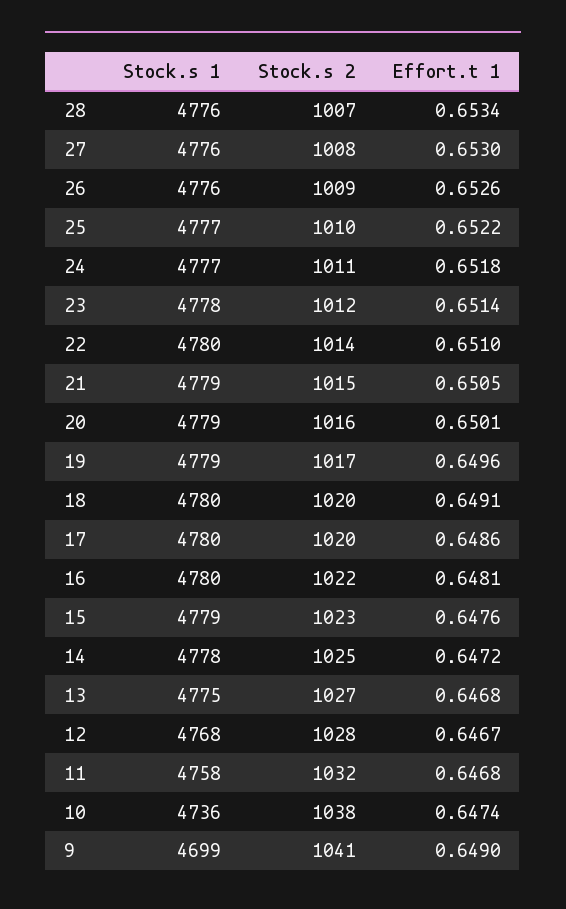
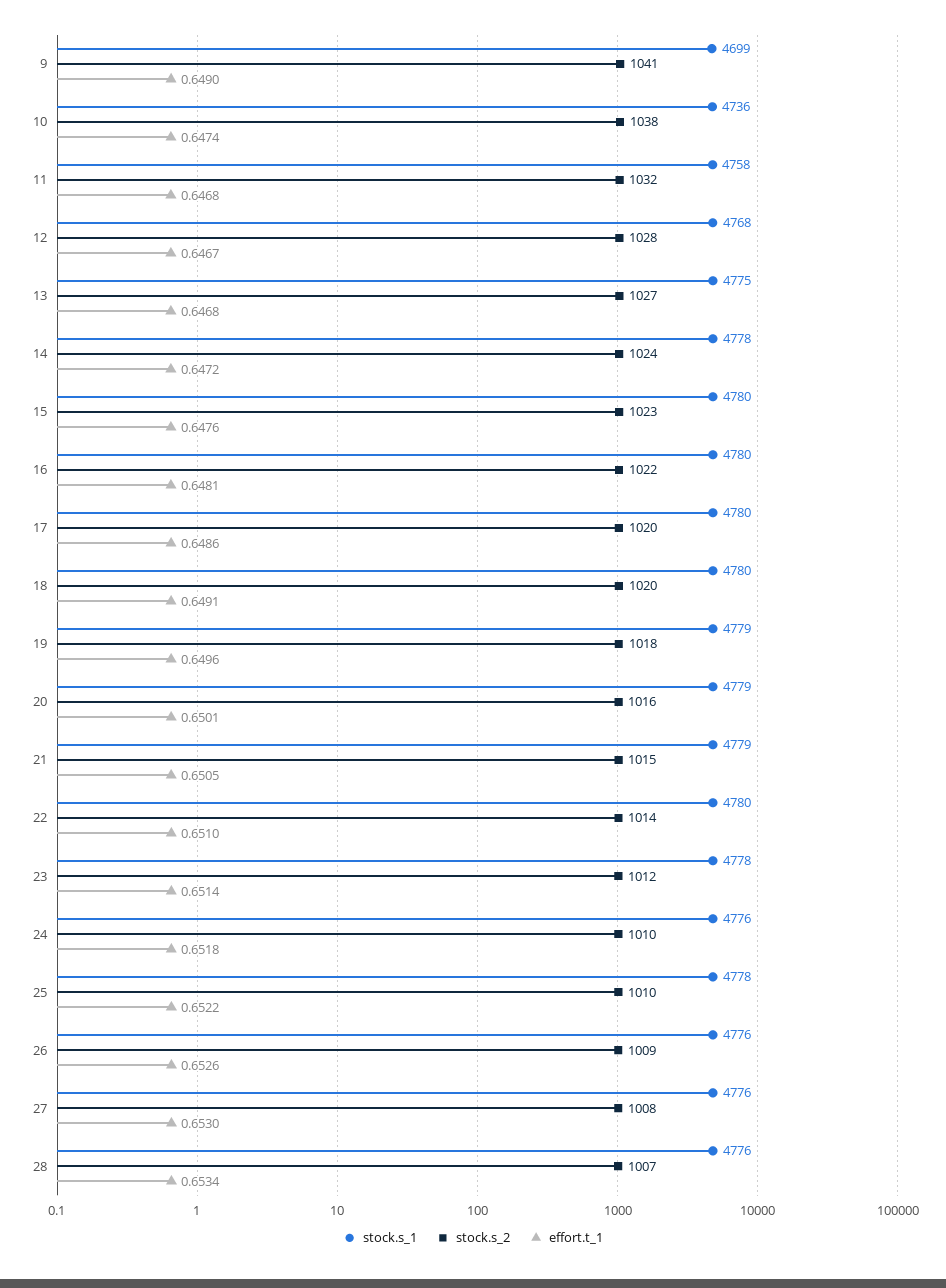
  {
    "Stock.s 1": {
      "28": 4776,
      "27": 4776,
      "26": 4776,
-     "25": 4777,
+     "25": 4778,
-     "24": 4777,
+     "24": 4776,
      "23": 4778,
      "22": 4780,
      "21": 4779,
      "20": 4779,
      "19": 4779,
      "18": 4780,
      "17": 4780,
      "16": 4780,
-     "15": 4779,
+     "15": 4780,
      "14": 4778,
      "13": 4775,
      "12": 4768,
      "11": 4758,
      "10": 4736,
      "9": 4699
    },
    "Stock.s 2": {
      "28": 1007,
      "27": 1008,
      "26": 1009,
      "25": 1010,
-     "24": 1011,
+     "24": 1010,
      "23": 1012,
      "22": 1014,
      "21": 1015,
      "20": 1016,
-     "19": 1017,
+     "19": 1018,
      "18": 1020,
      "17": 1020,
      "16": 1022,
      "15": 1023,
-     "14": 1025,
+     "14": 1024,
      "13": 1027,
      "12": 1028,
      "11": 1032,
      "10": 1038,
      "9": 1041
    },
    "Effort.t 1": {
      "28": 0.6534,
      "27": 0.653,
      "26": 0.6526,
      "25": 0.6522,
      "24": 0.6518,
      "23": 0.6514,
      "22": 0.651,
      "21": 0.6505,
      "20": 0.6501,
      "19": 0.6496,
      "18": 0.6491,
      "17": 0.6486,
      "16": 0.6481,
      "15": 0.6476,
      "14": 0.6472,
      "13": 0.6468,
      "12": 0.6467,
      "11": 0.6468,
      "10": 0.6474,
      "9": 0.649
    }
  }

